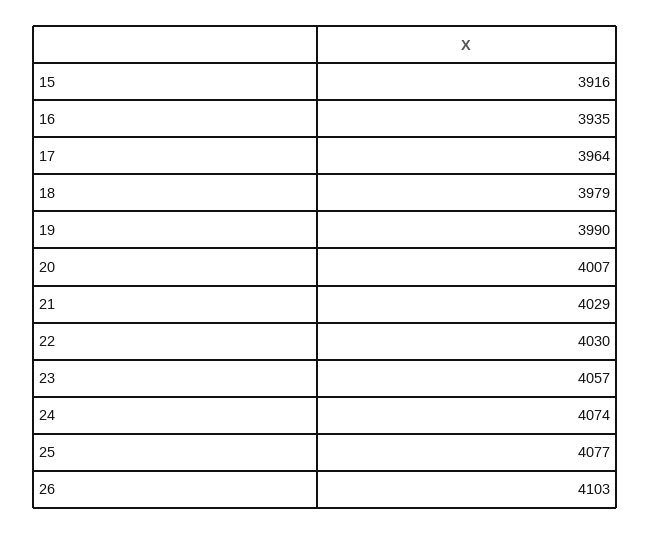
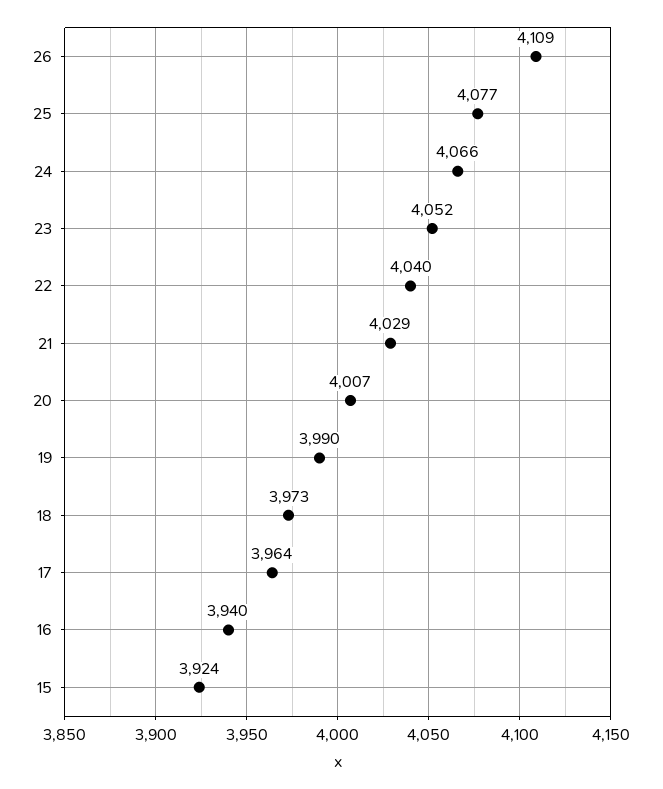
  {
-   "15": 3916,
+   "15": 3924,
-   "16": 3935,
+   "16": 3940,
    "17": 3964,
-   "18": 3979,
+   "18": 3973,
    "19": 3990,
    "20": 4007,
    "21": 4029,
-   "22": 4030,
+   "22": 4040,
-   "23": 4057,
+   "23": 4052,
-   "24": 4074,
+   "24": 4066,
    "25": 4077,
-   "26": 4103
+   "26": 4109
  }

